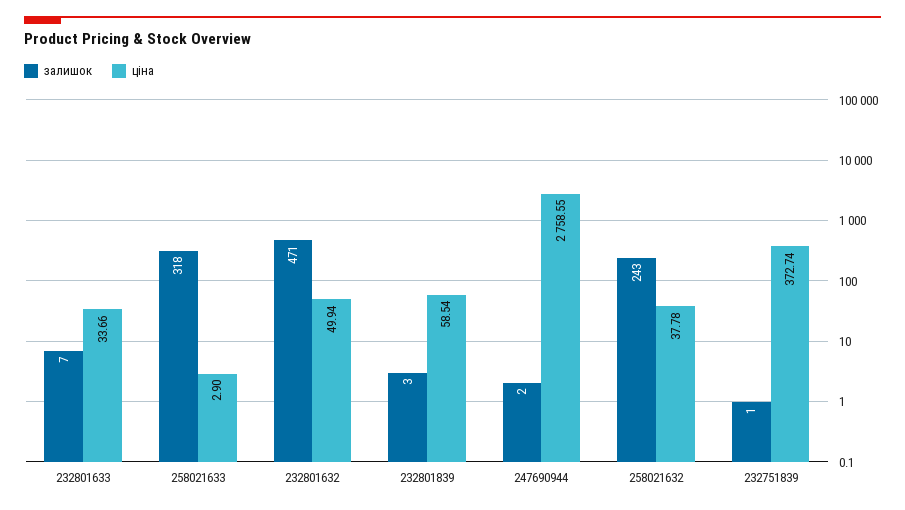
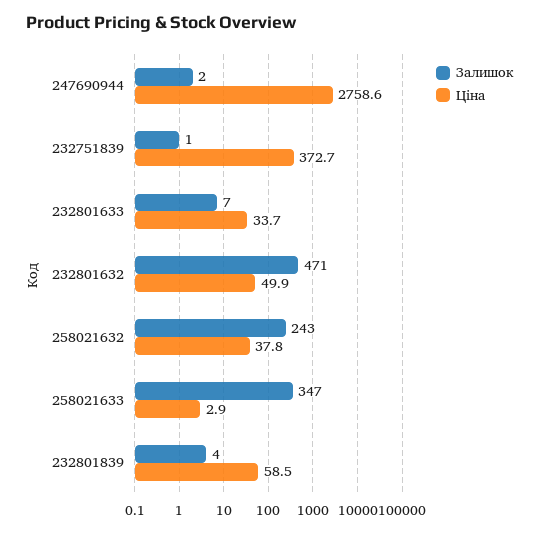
  {
    "залишок": {
      "232801633": 7,
-     "258021633": 318,
+     "258021633": 347,
      "232801632": 471,
-     "232801839": 3,
+     "232801839": 4,
      "247690944": 2,
      "258021632": 243,
      "232751839": 1
    },
    "ціна": {
      "232801633": 33.66,
      "258021633": 2.9,
      "232801632": 49.94,
      "232801839": 58.54,
      "247690944": 2758.55,
      "258021632": 37.78,
      "232751839": 372.74
    }
  }

